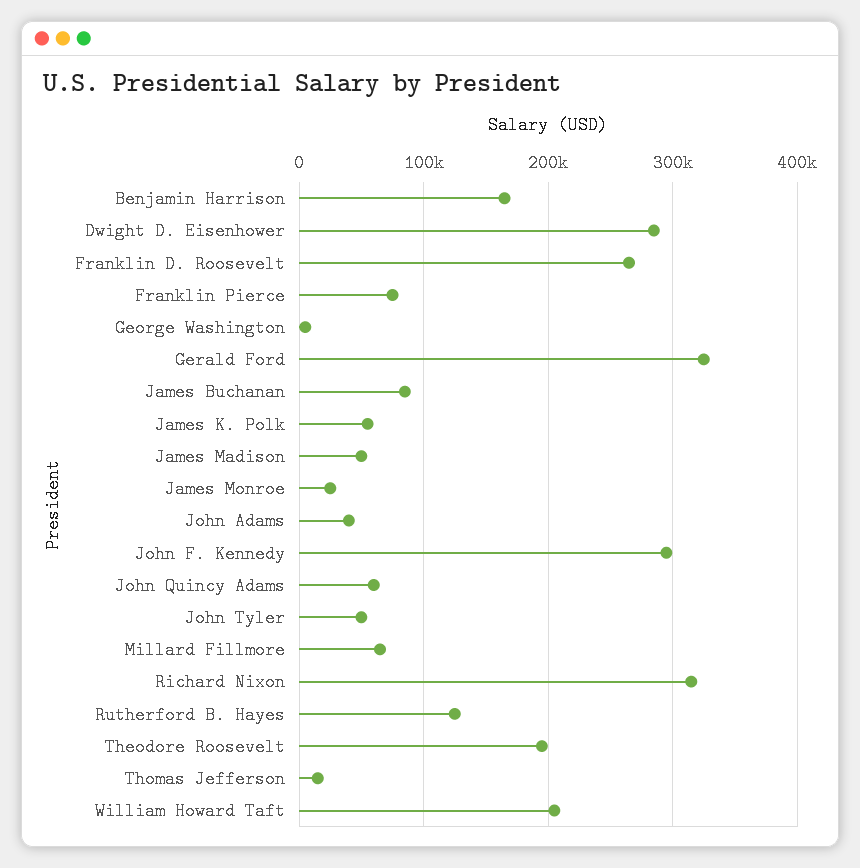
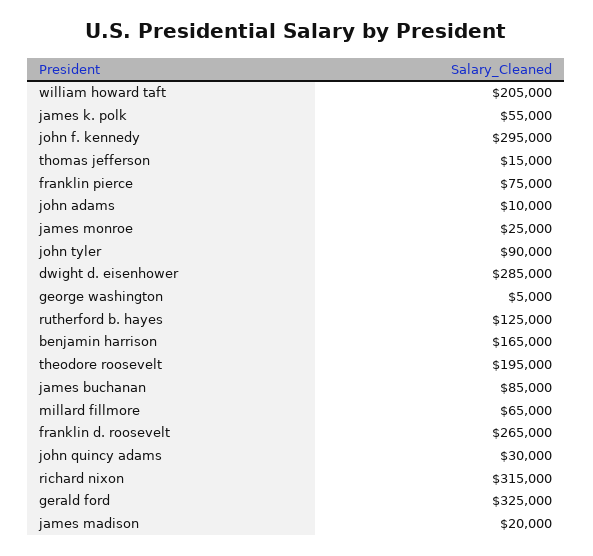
  {
    "Benjamin Harrison": 165000,
    "Dwight D. Eisenhower": 285000,
    "Franklin D. Roosevelt": 265000,
    "Franklin Pierce": 75000,
    "George Washington": 5000,
    "Gerald Ford": 325000,
    "James Buchanan": 85000,
    "James K. Polk": 55000,
-   "James Madison": 50000,
+   "James Madison": 20000,
    "James Monroe": 25000,
-   "John Adams": 40000,
+   "John Adams": 10000,
    "John F. Kennedy": 295000,
-   "John Quincy Adams": 60000,
+   "John Quincy Adams": 30000,
-   "John Tyler": 50000,
+   "John Tyler": 90000,
    "Millard Fillmore": 65000,
    "Richard Nixon": 315000,
    "Rutherford B. Hayes": 125000,
    "Theodore Roosevelt": 195000,
    "Thomas Jefferson": 15000,
    "William Howard Taft": 205000
  }

